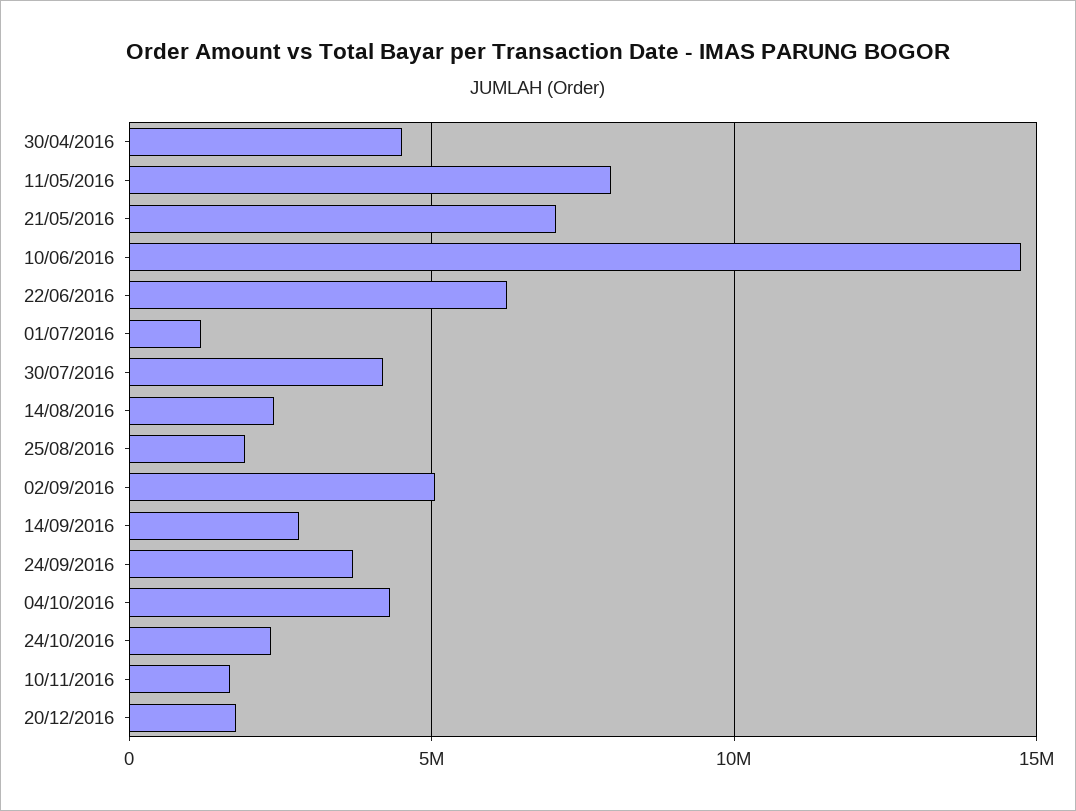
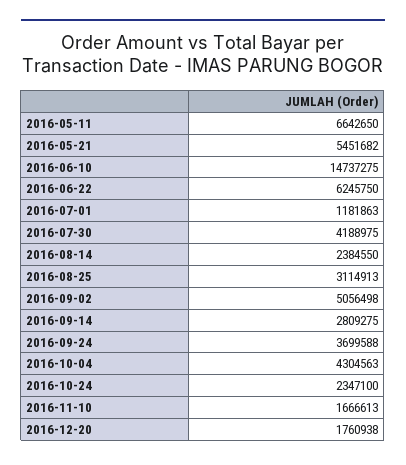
  {
-   "30/04/2016": 4500000,
-   "11/05/2016": 8000000,
+   "11/05/2016": 6642650,
-   "21/05/2016": 7000000,
+   "21/05/2016": 5451682,
    "10/06/2016": 14737275,
    "22/06/2016": 6245750,
    "01/07/2016": 1181863,
    "30/07/2016": 4188975,
    "14/08/2016": 2384550,
-   "25/08/2016": 2000000,
+   "25/08/2016": 3114913,
    "02/09/2016": 5056498,
    "14/09/2016": 2809275,
    "24/09/2016": 3699588,
    "04/10/2016": 4304563,
    "24/10/2016": 2347100,
    "10/11/2016": 1666613,
    "20/12/2016": 1760938
  }

